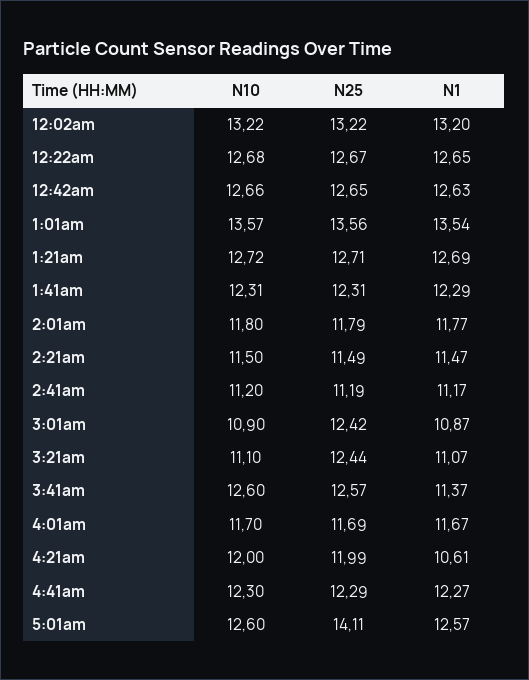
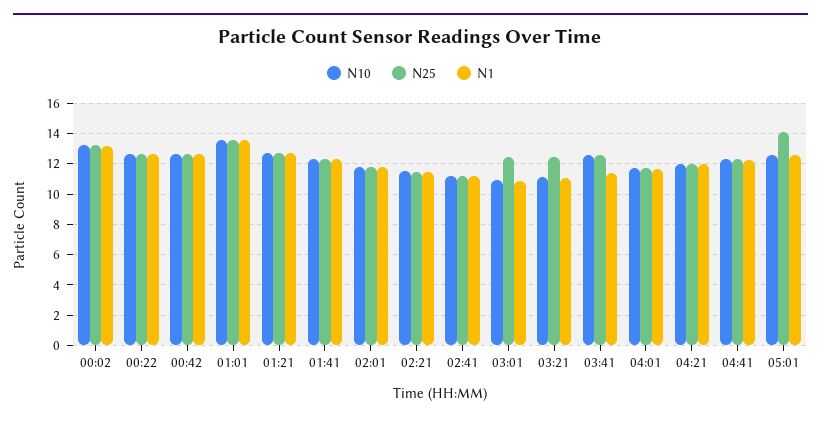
  {
    "N10": {
      "12:02am": 13.22,
      "12:22am": 12.68,
      "12:42am": 12.66,
      "1:01am": 13.57,
      "1:21am": 12.72,
      "1:41am": 12.31,
      "2:01am": 11.8,
      "2:21am": 11.5,
      "2:41am": 11.2,
      "3:01am": 10.9,
      "3:21am": 11.1,
      "3:41am": 12.6,
      "4:01am": 11.7,
      "4:21am": 12,
      "4:41am": 12.3,
      "5:01am": 12.6
    },
    "N25": {
      "12:02am": 13.22,
      "12:22am": 12.67,
      "12:42am": 12.65,
      "1:01am": 13.56,
      "1:21am": 12.71,
      "1:41am": 12.31,
      "2:01am": 11.79,
      "2:21am": 11.49,
      "2:41am": 11.19,
      "3:01am": 12.42,
      "3:21am": 12.44,
      "3:41am": 12.57,
      "4:01am": 11.69,
      "4:21am": 11.99,
      "4:41am": 12.29,
      "5:01am": 14.11
    },
    "N1": {
      "12:02am": 13.2,
      "12:22am": 12.65,
      "12:42am": 12.63,
      "1:01am": 13.54,
      "1:21am": 12.69,
      "1:41am": 12.29,
      "2:01am": 11.77,
      "2:21am": 11.47,
      "2:41am": 11.17,
      "3:01am": 10.87,
      "3:21am": 11.07,
      "3:41am": 11.37,
      "4:01am": 11.67,
-     "4:21am": 10.61,
+     "4:21am": 12,
      "4:41am": 12.27,
      "5:01am": 12.57
    }
  }

